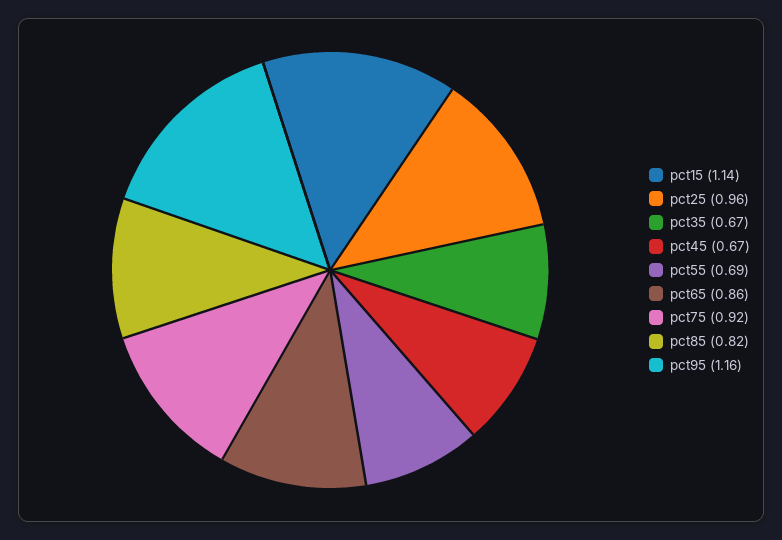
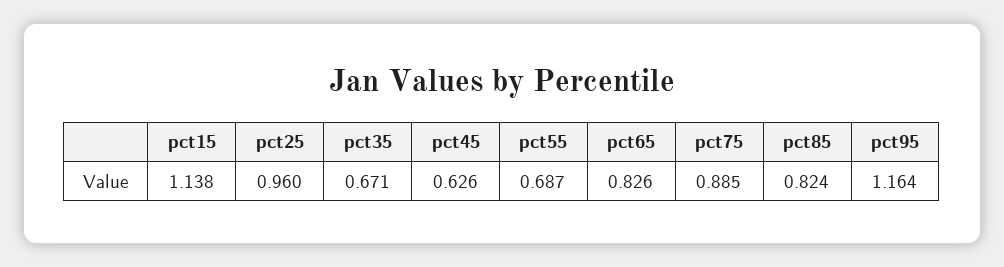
  {
    "pct15": 1.138,
    "pct25": 0.96,
    "pct35": 0.671,
-   "pct45": 0.67,
+   "pct45": 0.626,
    "pct55": 0.687,
-   "pct65": 0.86,
+   "pct65": 0.826,
-   "pct75": 0.92,
+   "pct75": 0.885,
    "pct85": 0.824,
    "pct95": 1.164
  }

